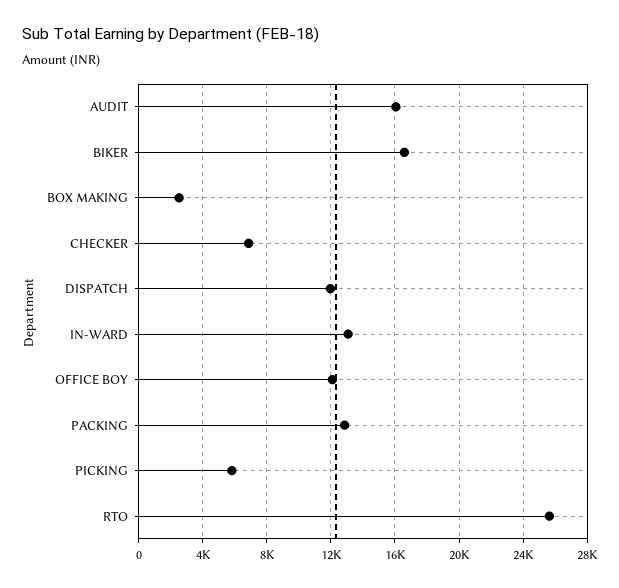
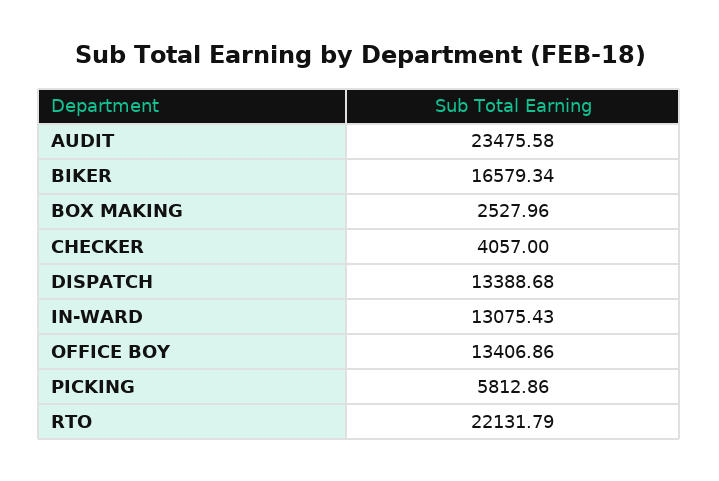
  {
-   "AUDIT": 16000,
+   "AUDIT": 23475.58,
    "BIKER": 16579.34,
    "BOX MAKING": 2527.96,
-   "CHECKER": 7000,
+   "CHECKER": 4057,
-   "DISPATCH": 12000,
+   "DISPATCH": 13388.68,
    "IN-WARD": 13075.43,
-   "OFFICE BOY": 12000,
+   "OFFICE BOY": 13406.86,
-   "PACKING": 13000,
    "PICKING": 5812.86,
-   "RTO": 25500
+   "RTO": 22131.79
  }

